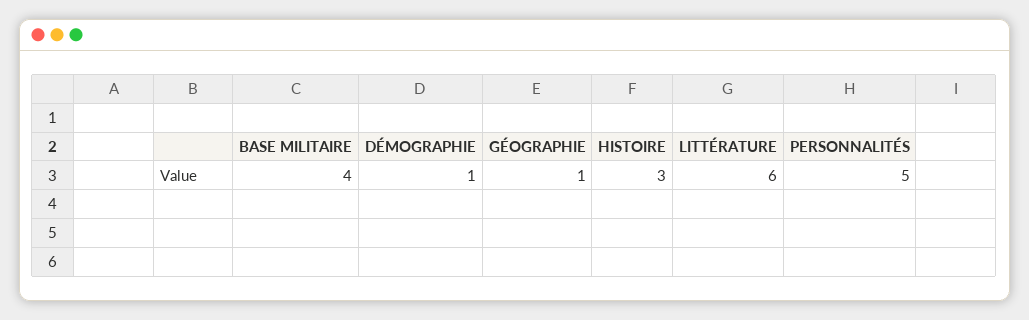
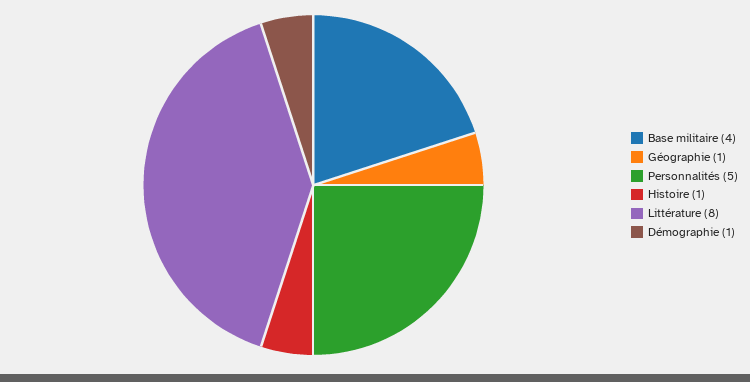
  {
    "BASE MILITAIRE": 4,
    "DÉMOGRAPHIE": 1,
    "GÉOGRAPHIE": 1,
-   "HISTOIRE": 3,
+   "HISTOIRE": 1,
-   "LITTÉRATURE": 6,
+   "LITTÉRATURE": 8,
    "PERSONNALITÉS": 5
  }

